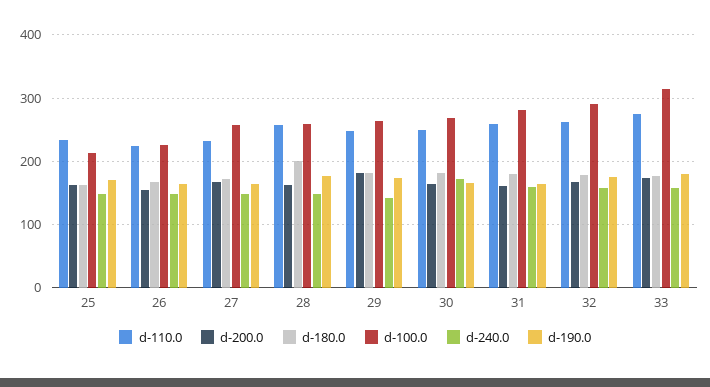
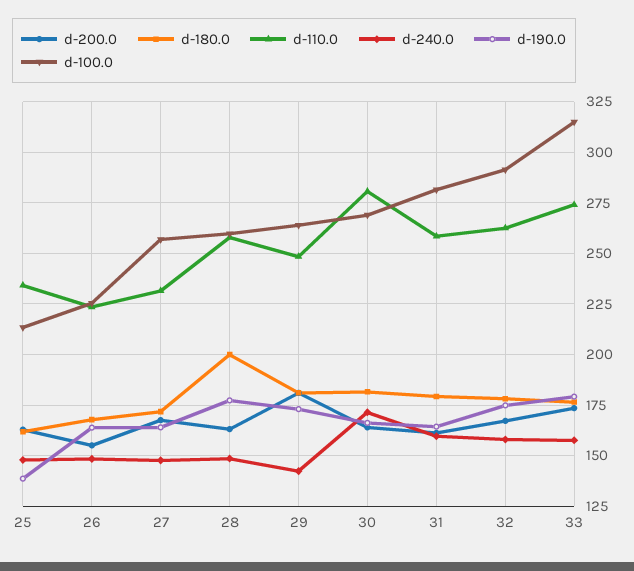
  {
    "d-110.0": {
      "25": 235,
      "26": 225,
      "27": 230,
      "28": 260,
      "29": 250,
-     "30": 250,
+     "30": 280,
      "31": 260,
      "32": 265,
      "33": 275
    },
    "d-200.0": {
      "25": 165,
      "26": 155,
      "27": 170,
      "28": 165,
      "29": 180,
      "30": 165,
      "31": 160,
      "32": 165,
      "33": 175
    },
    "d-180.0": {
      "25": 160,
      "26": 170,
      "27": 170,
      "28": 200,
      "29": 180,
      "30": 180,
      "31": 180,
      "32": 180,
      "33": 175
    },
    "d-100.0": {
      "25": 215,
      "26": 225,
      "27": 255,
      "28": 260,
      "29": 265,
      "30": 270,
      "31": 280,
      "32": 290,
      "33": 315
    },
    "d-240.0": {
      "25": 150,
      "26": 150,
      "27": 150,
      "28": 150,
      "29": 140,
      "30": 170,
      "31": 160,
      "32": 160,
      "33": 160
    },
    "d-190.0": {
-     "25": 170,
+     "25": 140,
      "26": 165,
      "27": 165,
      "28": 175,
      "29": 175,
      "30": 165,
      "31": 165,
      "32": 175,
      "33": 180
    }
  }

